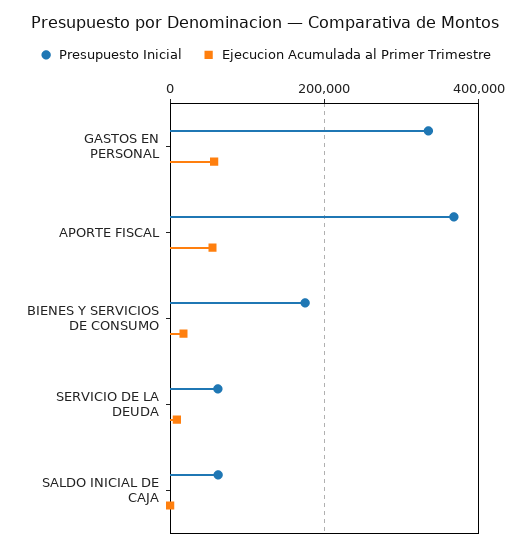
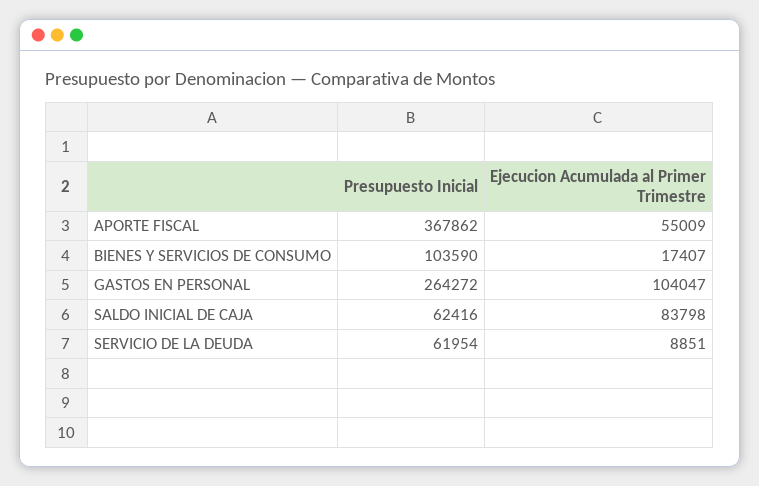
  {
    "Presupuesto Inicial": {
-     "GASTOS EN PERSONAL": 340000,
+     "GASTOS EN PERSONAL": 264272,
      "APORTE FISCAL": 367862,
-     "BIENES Y SERVICIOS DE CONSUMO": 180000,
+     "BIENES Y SERVICIOS DE CONSUMO": 103590,
      "SERVICIO DE LA DEUDA": 61954,
      "SALDO INICIAL DE CAJA": 62416
    },
    "Ejecucion Acumulada al Primer Trimestre": {
-     "GASTOS EN PERSONAL": 60000,
+     "GASTOS EN PERSONAL": 104047,
      "APORTE FISCAL": 55009,
      "BIENES Y SERVICIOS DE CONSUMO": 17407,
      "SERVICIO DE LA DEUDA": 8851,
-     "SALDO INICIAL DE CAJA": 0
+     "SALDO INICIAL DE CAJA": 83798
    }
  }

